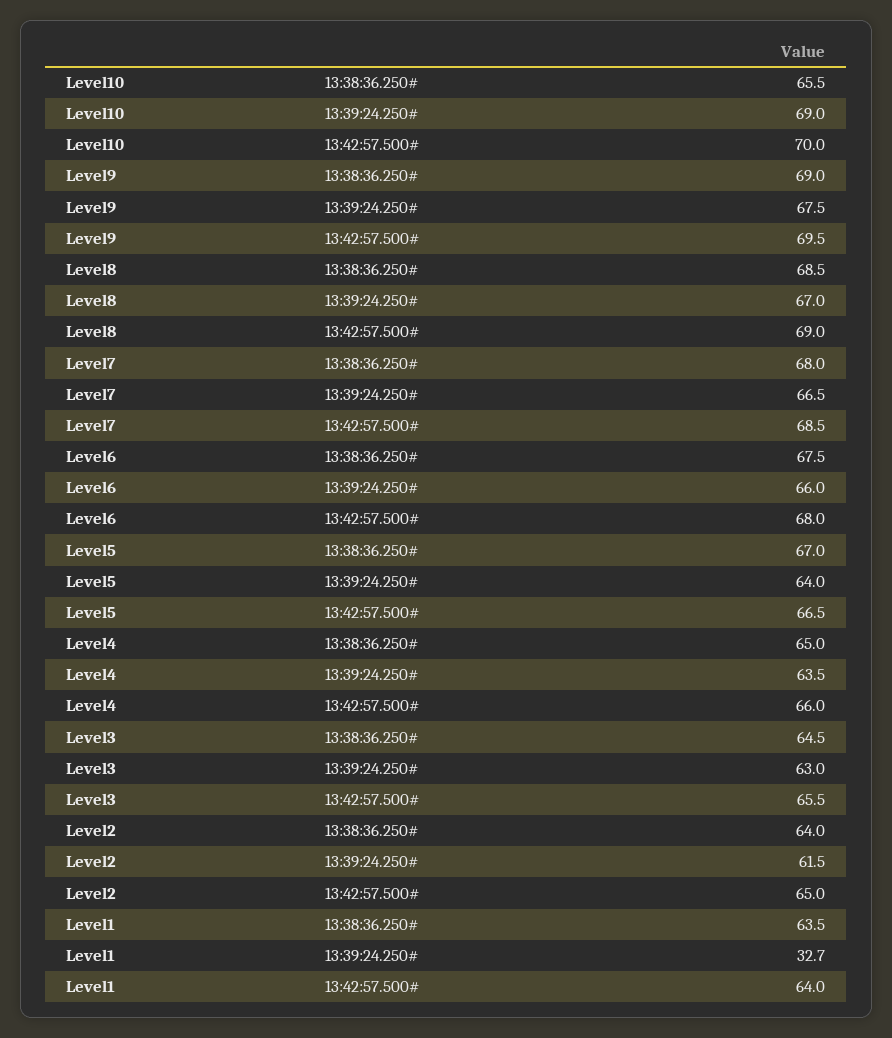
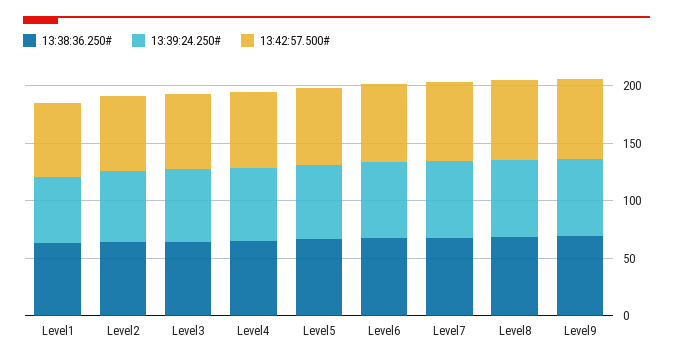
  {
    "13:38:36.250#": {
-     "Level10": 65.5,
      "Level9": 69,
      "Level8": 68.5,
      "Level7": 68,
      "Level6": 67.5,
      "Level5": 67,
      "Level4": 65,
      "Level3": 64.5,
      "Level2": 64,
      "Level1": 63.5
    },
    "13:39:24.250#": {
-     "Level10": 69,
      "Level9": 67.5,
      "Level8": 67,
      "Level7": 66.5,
      "Level6": 66,
      "Level5": 64,
      "Level4": 63.5,
      "Level3": 63,
      "Level2": 61.5,
-     "Level1": 32.7
+     "Level1": 60
    },
    "13:42:57.500#": {
-     "Level10": 70,
      "Level9": 69.5,
      "Level8": 69,
      "Level7": 68.5,
      "Level6": 68,
      "Level5": 66.5,
      "Level4": 66,
      "Level3": 65.5,
      "Level2": 65,
      "Level1": 64
    }
  }

